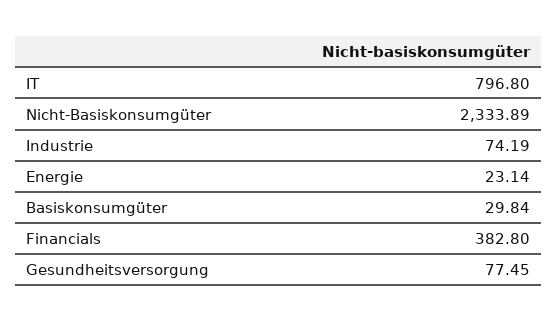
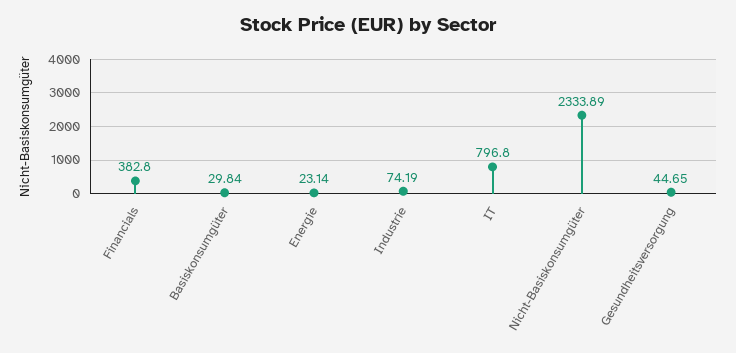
  {
    "IT": 796.8,
    "Nicht-Basiskonsumgüter": 2333.89,
    "Industrie": 74.19,
    "Energie": 23.14,
    "Basiskonsumgüter": 29.84,
    "Financials": 382.8,
-   "Gesundheitsversorgung": 77.45
+   "Gesundheitsversorgung": 44.65
  }

